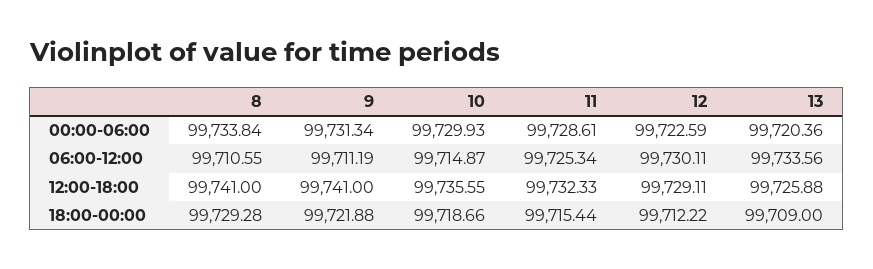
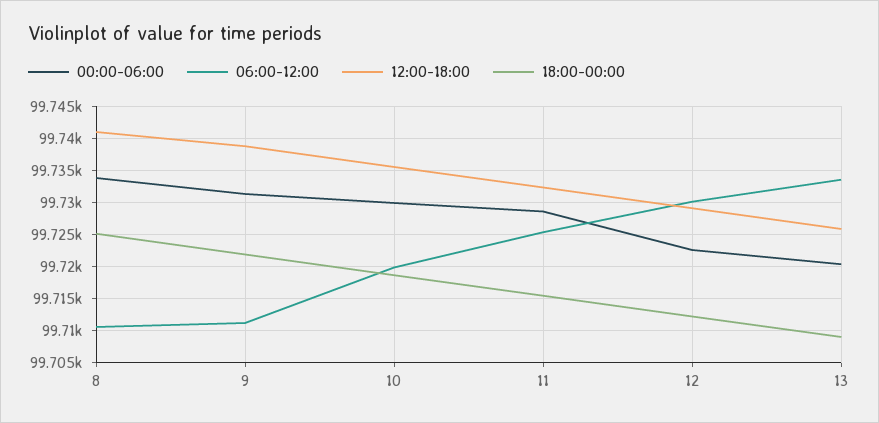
  {
    "00:00-06:00": {
      "8": 99733.84,
      "9": 99731.34,
      "10": 99729.93,
      "11": 99728.61,
      "12": 99722.59,
      "13": 99720.36
    },
    "06:00-12:00": {
      "8": 99710.55,
      "9": 99711.19,
-     "10": 99714.87,
+     "10": 99720,
      "11": 99725.34,
      "12": 99730.11,
      "13": 99733.56
    },
    "12:00-18:00": {
      "8": 99741,
-     "9": 99741,
+     "9": 99739,
      "10": 99735.55,
      "11": 99732.33,
      "12": 99729.11,
      "13": 99725.88
    },
    "18:00-00:00": {
-     "8": 99729.28,
+     "8": 99725,
      "9": 99721.88,
      "10": 99718.66,
      "11": 99715.44,
      "12": 99712.22,
      "13": 99709
    }
  }

